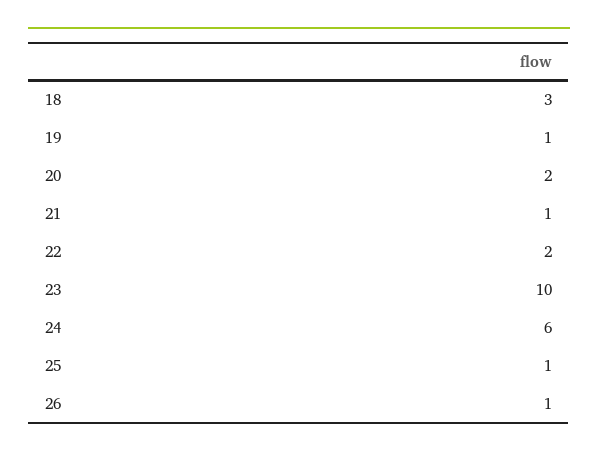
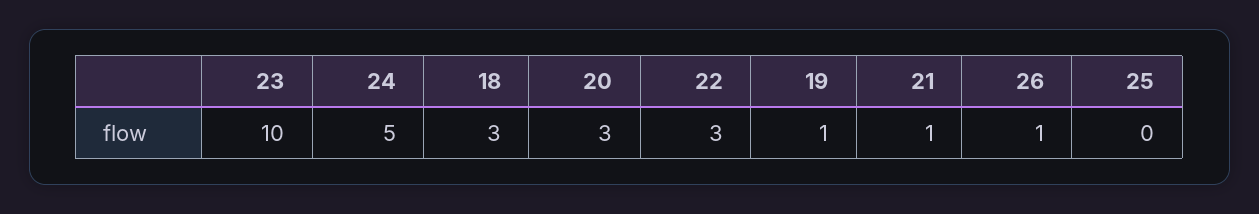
  {
    "18": 3,
    "19": 1,
-   "20": 2,
+   "20": 3,
    "21": 1,
-   "22": 2,
+   "22": 3,
    "23": 10,
-   "24": 6,
+   "24": 5,
-   "25": 1,
+   "25": 0,
    "26": 1
  }

